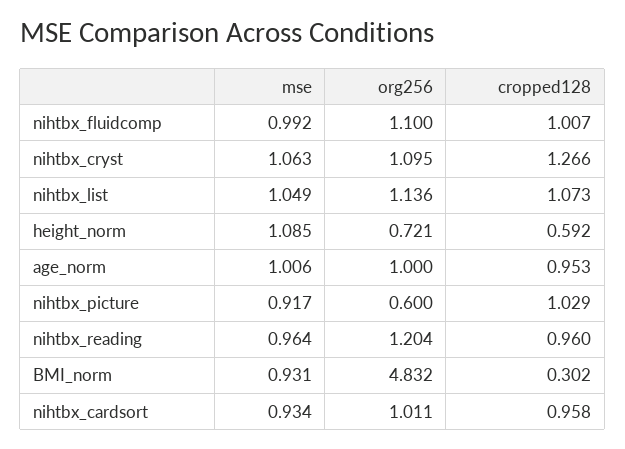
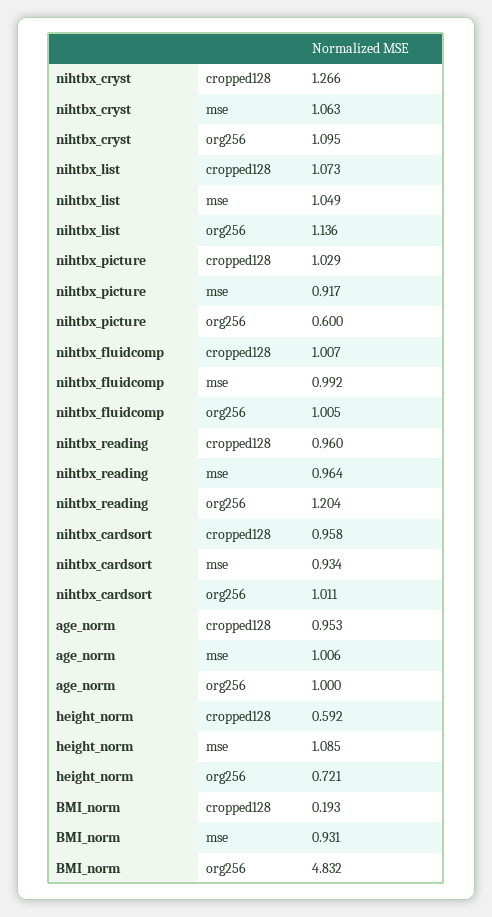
  {
    "mse": {
      "nihtbx_fluidcomp": 0.992,
      "nihtbx_cryst": 1.063,
      "nihtbx_list": 1.049,
      "height_norm": 1.085,
      "age_norm": 1.006,
      "nihtbx_picture": 0.917,
      "nihtbx_reading": 0.964,
      "BMI_norm": 0.931,
      "nihtbx_cardsort": 0.934
    },
    "org256": {
-     "nihtbx_fluidcomp": 1.1,
+     "nihtbx_fluidcomp": 1.005,
      "nihtbx_cryst": 1.095,
      "nihtbx_list": 1.136,
      "height_norm": 0.721,
      "age_norm": 1,
      "nihtbx_picture": 0.6,
      "nihtbx_reading": 1.204,
      "BMI_norm": 4.832,
      "nihtbx_cardsort": 1.011
    },
    "cropped128": {
      "nihtbx_fluidcomp": 1.007,
      "nihtbx_cryst": 1.266,
      "nihtbx_list": 1.073,
      "height_norm": 0.592,
      "age_norm": 0.953,
      "nihtbx_picture": 1.029,
      "nihtbx_reading": 0.96,
-     "BMI_norm": 0.302,
+     "BMI_norm": 0.193,
      "nihtbx_cardsort": 0.958
    }
  }

